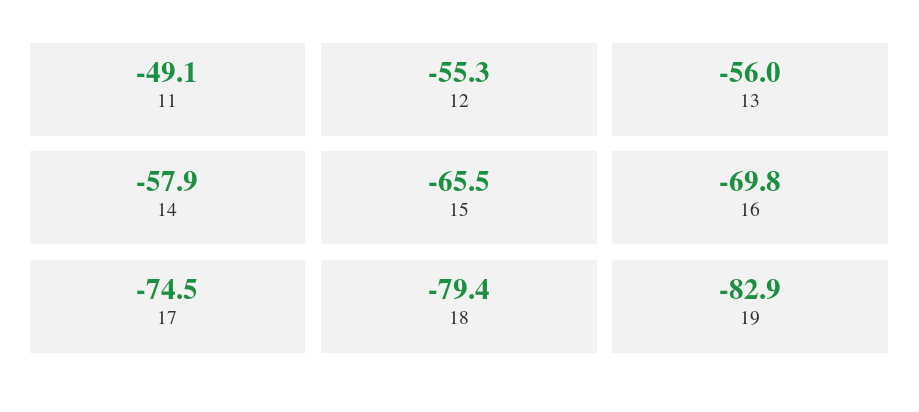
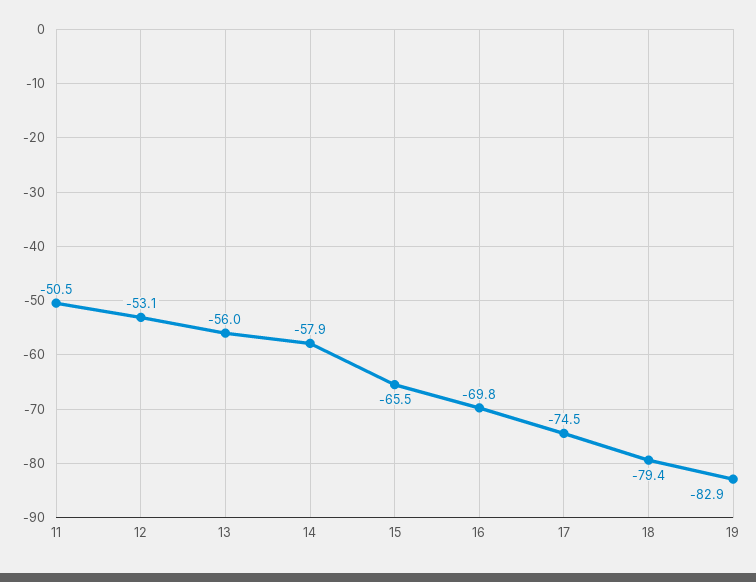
  {
-   "11": -49.1,
+   "11": -50.5,
-   "12": -55.3,
+   "12": -53.1,
    "13": -56,
    "14": -57.9,
    "15": -65.5,
    "16": -69.8,
    "17": -74.5,
    "18": -79.4,
    "19": -82.9
  }

